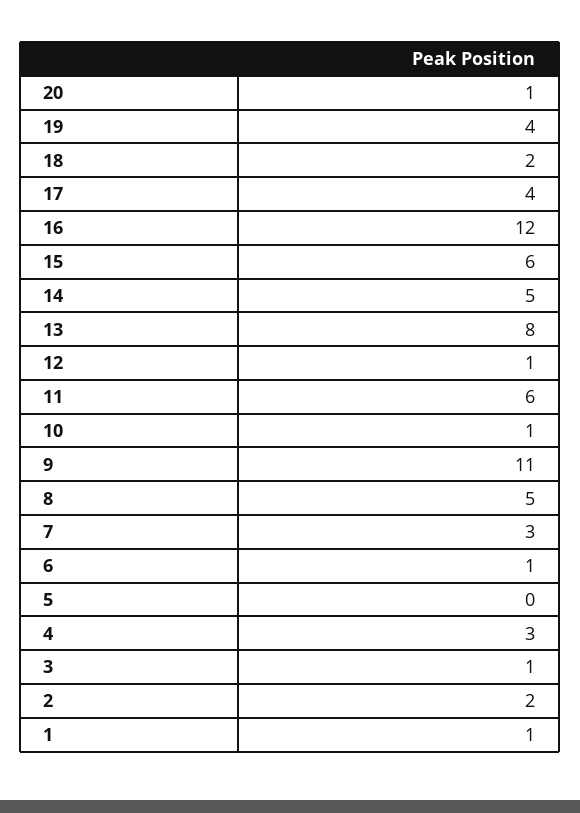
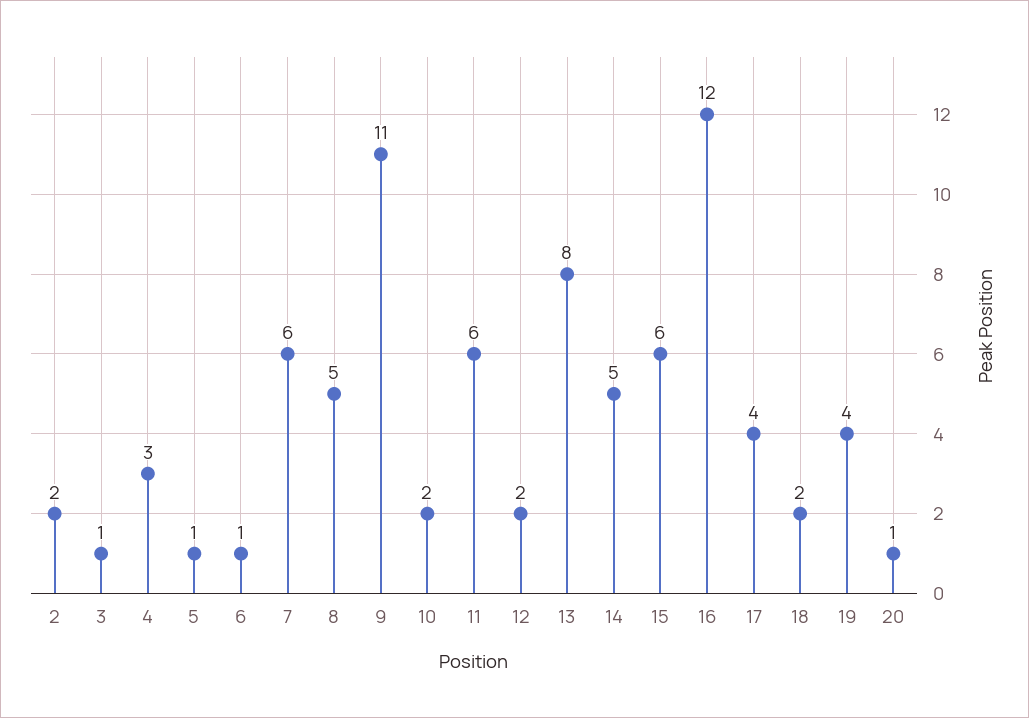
  {
    "20": 1,
    "19": 4,
    "18": 2,
    "17": 4,
    "16": 12,
    "15": 6,
    "14": 5,
    "13": 8,
-   "12": 1,
+   "12": 2,
    "11": 6,
-   "10": 1,
+   "10": 2,
    "9": 11,
    "8": 5,
-   "7": 3,
+   "7": 6,
    "6": 1,
-   "5": 0,
+   "5": 1,
    "4": 3,
    "3": 1,
-   "2": 2,
+   "2": 2
-   "1": 1
  }

